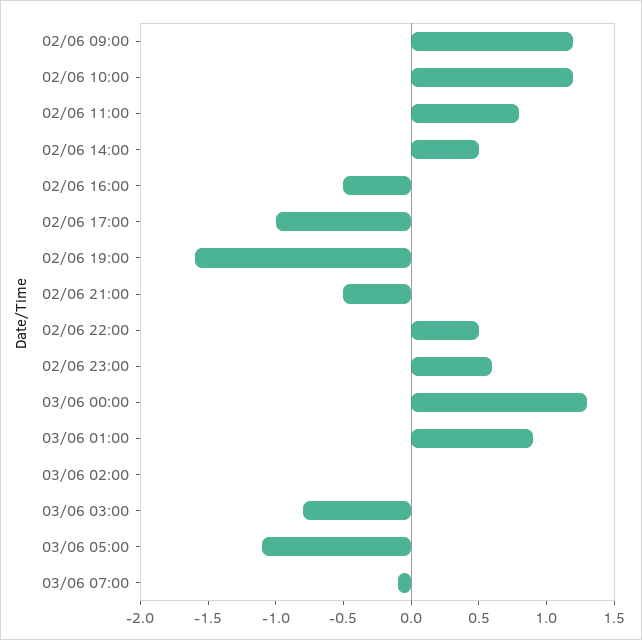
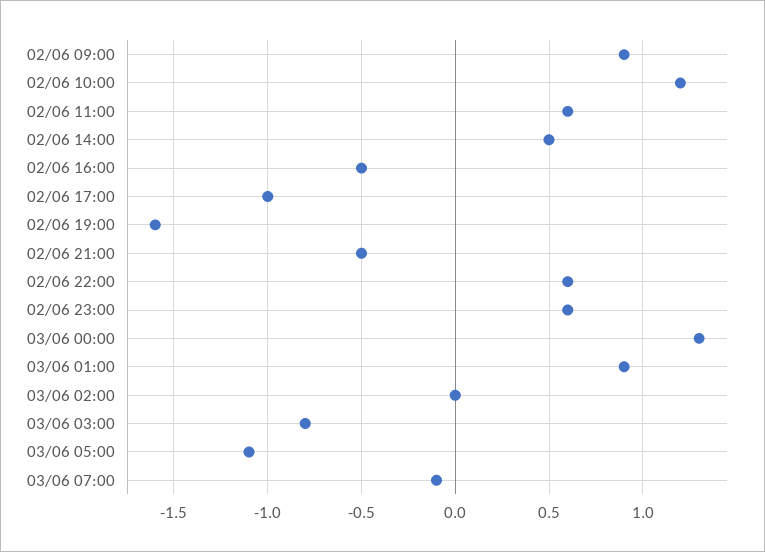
  {
-   "02/06 09:00": 1.2,
+   "02/06 09:00": 0.9,
    "02/06 10:00": 1.2,
-   "02/06 11:00": 0.8,
+   "02/06 11:00": 0.6,
    "02/06 14:00": 0.5,
    "02/06 16:00": -0.5,
    "02/06 17:00": -1,
    "02/06 19:00": -1.6,
    "02/06 21:00": -0.5,
-   "02/06 22:00": 0.5,
+   "02/06 22:00": 0.6,
    "02/06 23:00": 0.6,
    "03/06 00:00": 1.3,
    "03/06 01:00": 0.9,
    "03/06 02:00": 0,
    "03/06 03:00": -0.8,
    "03/06 05:00": -1.1,
    "03/06 07:00": -0.1
  }

